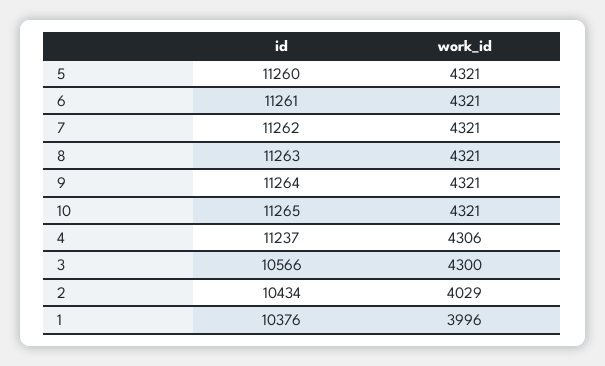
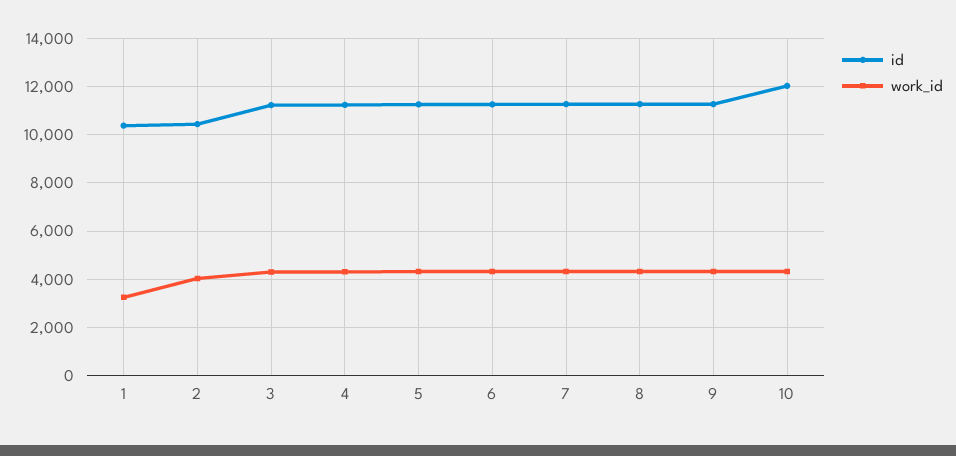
  {
    "id": {
      "5": 11260,
      "6": 11261,
      "7": 11262,
      "8": 11263,
      "9": 11264,
-     "10": 11265,
+     "10": 12000,
      "4": 11237,
-     "3": 10566,
+     "3": 11250,
      "2": 10434,
      "1": 10376
    },
    "work_id": {
      "5": 4321,
      "6": 4321,
      "7": 4321,
      "8": 4321,
      "9": 4321,
      "10": 4321,
      "4": 4306,
      "3": 4300,
      "2": 4029,
-     "1": 3996
+     "1": 3250
    }
  }

